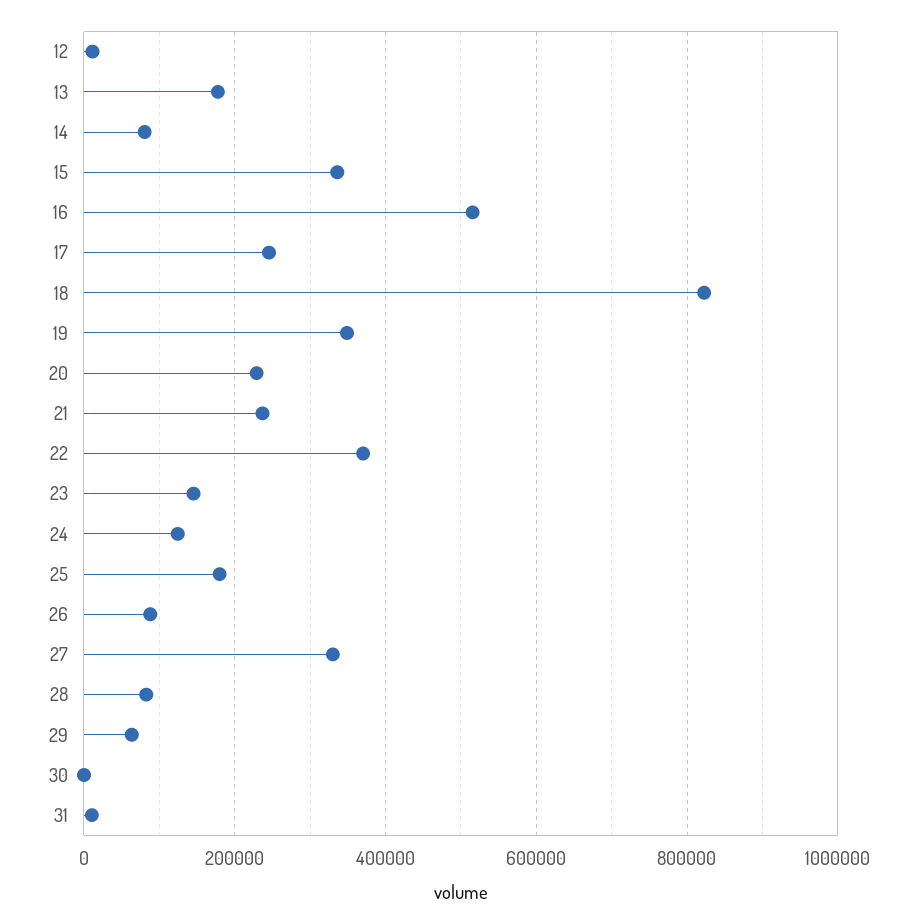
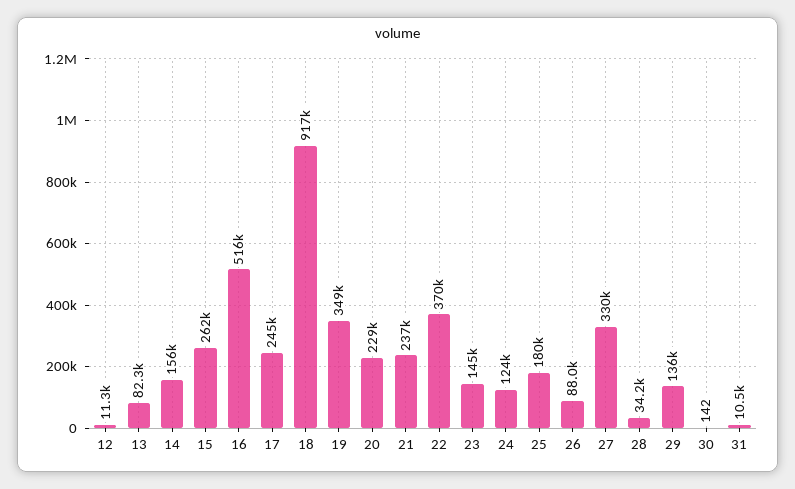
  {
    "12": 11300,
-   "13": 180000,
+   "13": 82300,
-   "14": 80000,
+   "14": 156000,
-   "15": 340000,
+   "15": 262000,
    "16": 516000,
    "17": 245000,
-   "18": 820000,
+   "18": 917000,
    "19": 349000,
    "20": 229000,
    "21": 237000,
    "22": 370000,
    "23": 145000,
    "24": 124000,
    "25": 180000,
    "26": 88000,
    "27": 330000,
-   "28": 80000,
+   "28": 34200,
-   "29": 60000,
+   "29": 136000,
    "30": 142,
    "31": 10500
  }

